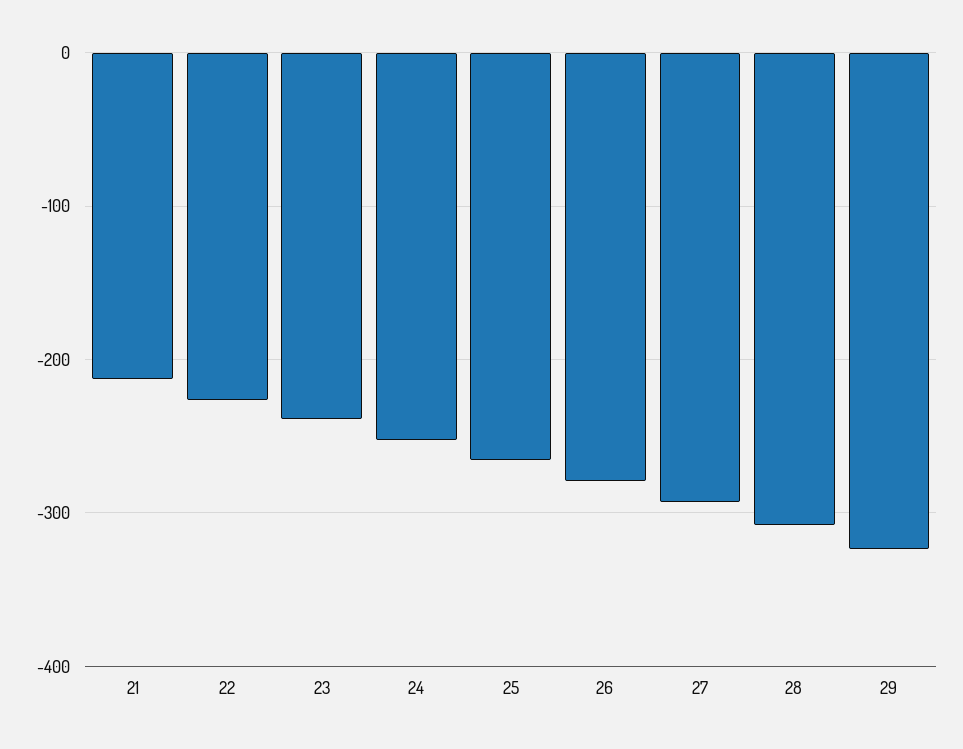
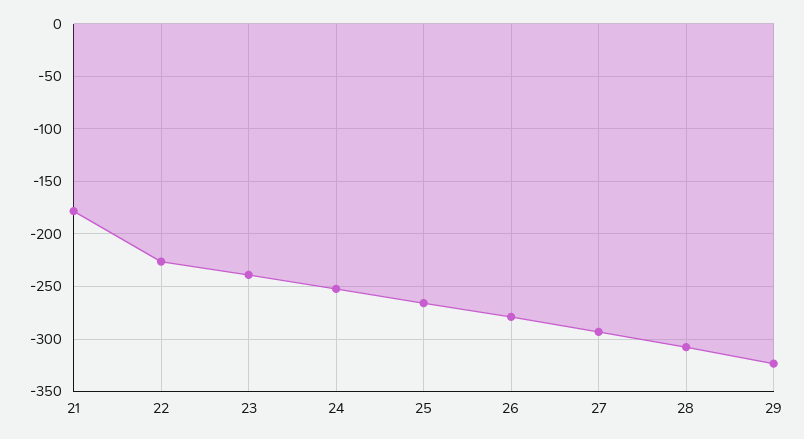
  {
-   "21": -210,
+   "21": -180,
    "22": -230,
    "23": -240,
    "24": -250,
    "25": -270,
    "26": -280,
    "27": -290,
    "28": -310,
    "29": -320
  }

